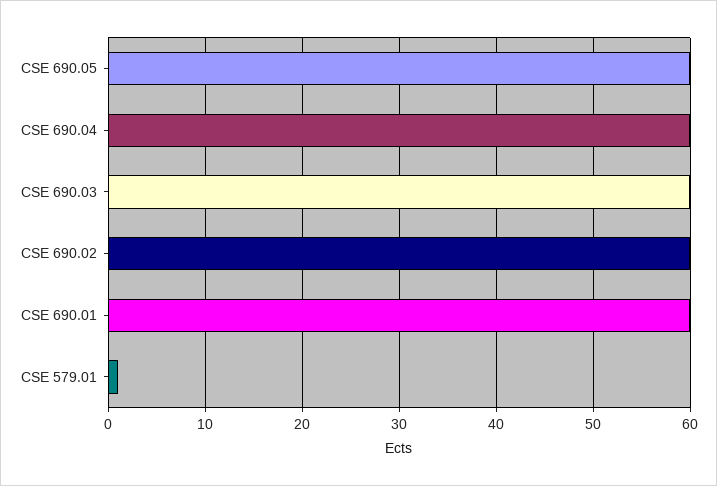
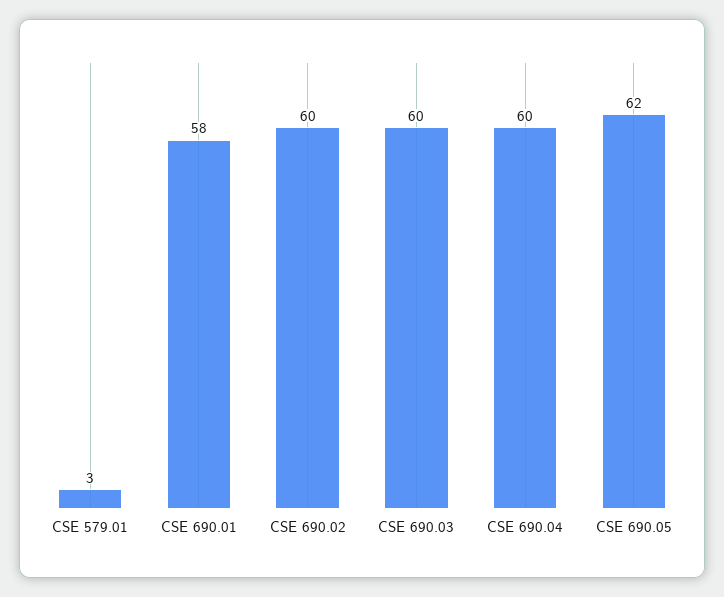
  {
-   "CSE 690.05": 60,
+   "CSE 690.05": 62,
    "CSE 690.04": 60,
    "CSE 690.03": 60,
    "CSE 690.02": 60,
-   "CSE 690.01": 60,
+   "CSE 690.01": 58,
-   "CSE 579.01": 1
+   "CSE 579.01": 3
  }

